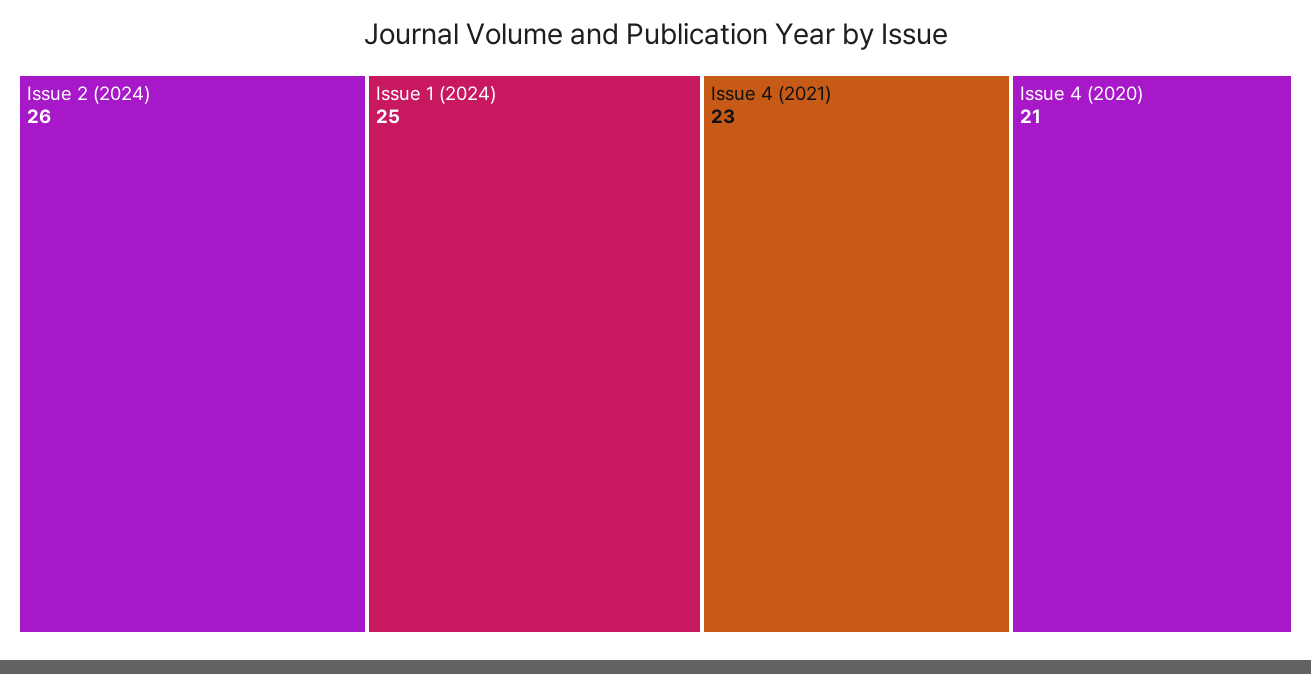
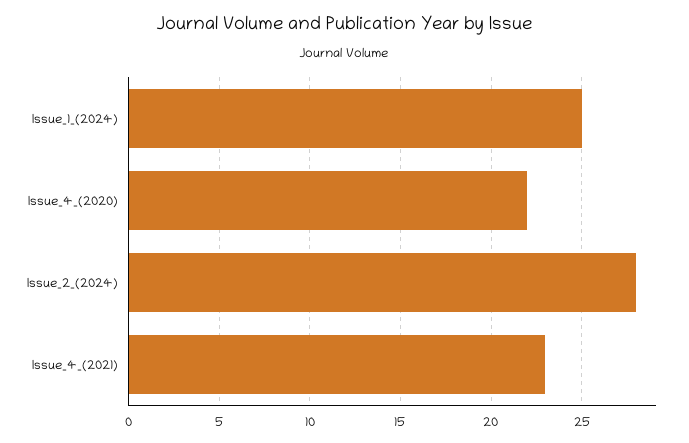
  {
-   "Issue 2 (2024)": 26,
+   "Issue 2 (2024)": 28,
    "Issue 1 (2024)": 25,
    "Issue 4 (2021)": 23,
-   "Issue 4 (2020)": 21
+   "Issue 4 (2020)": 22
  }

